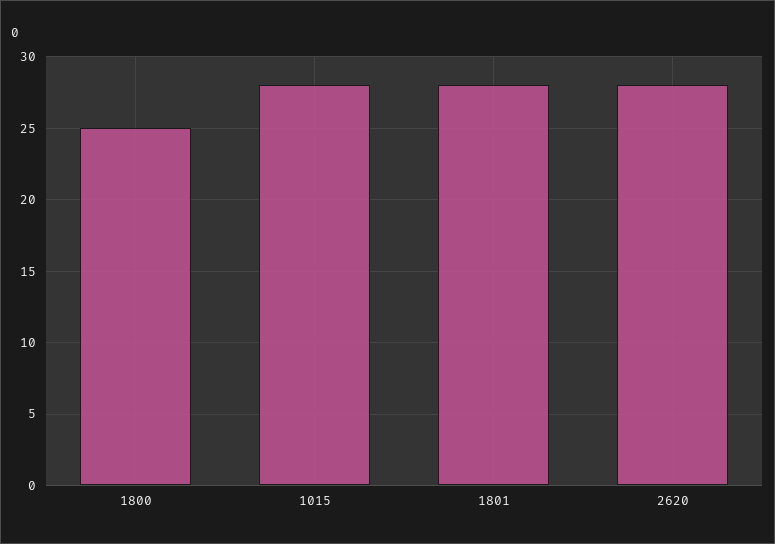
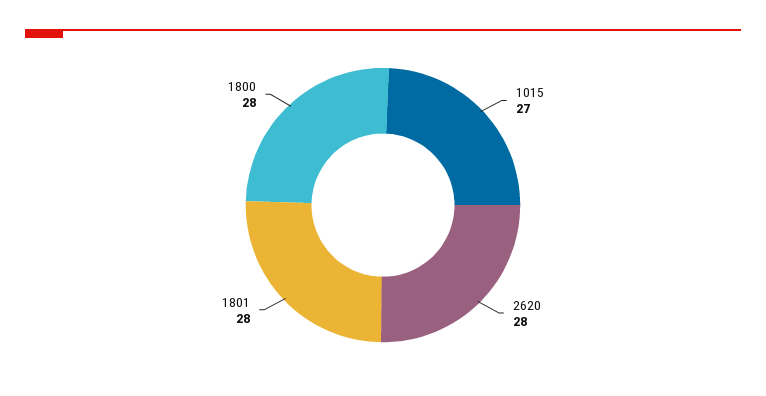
  {
-   "1800": 25,
+   "1800": 28,
-   "1015": 28,
+   "1015": 27,
    "1801": 28,
    "2620": 28
  }

